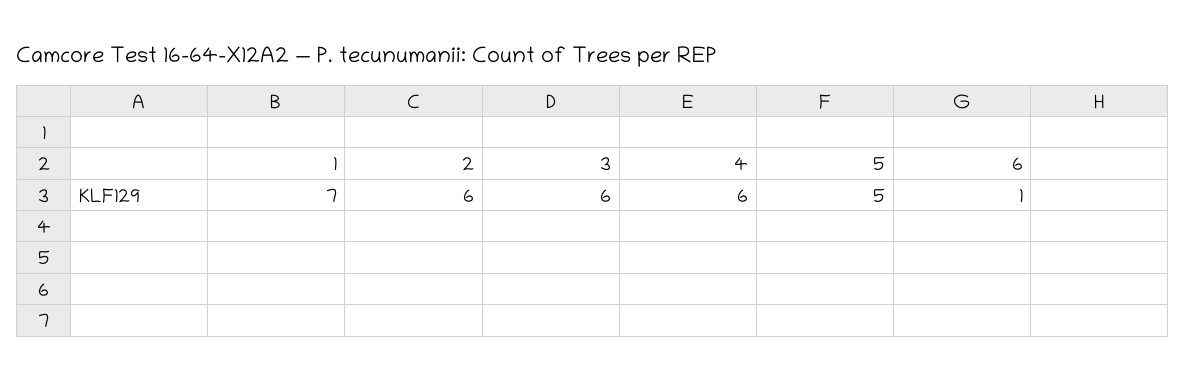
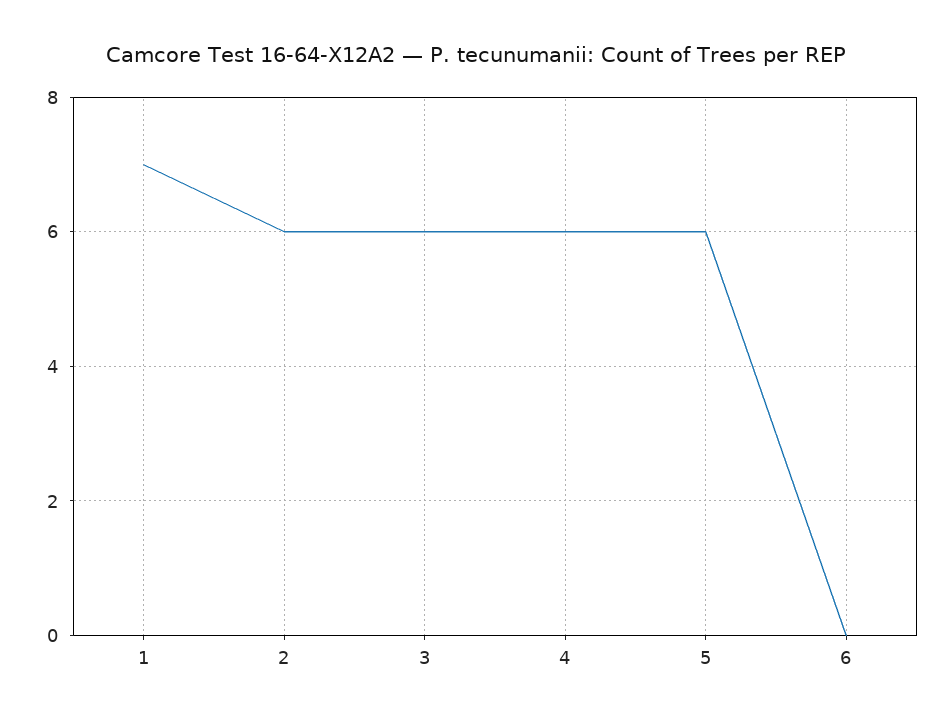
  {
    "1": 7,
    "2": 6,
    "3": 6,
    "4": 6,
-   "5": 5,
+   "5": 6,
-   "6": 1
+   "6": 0
  }

